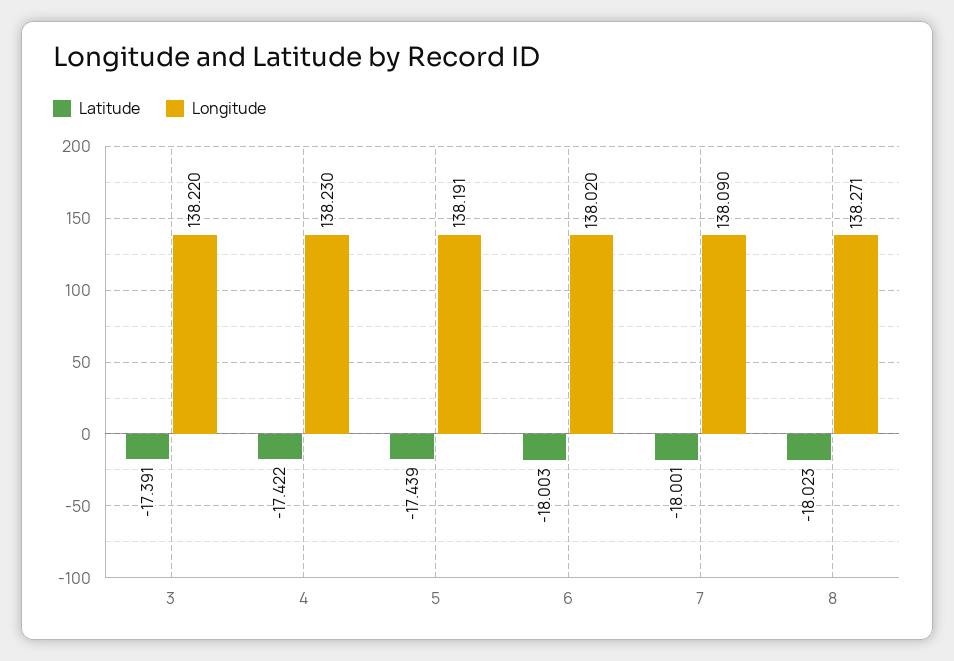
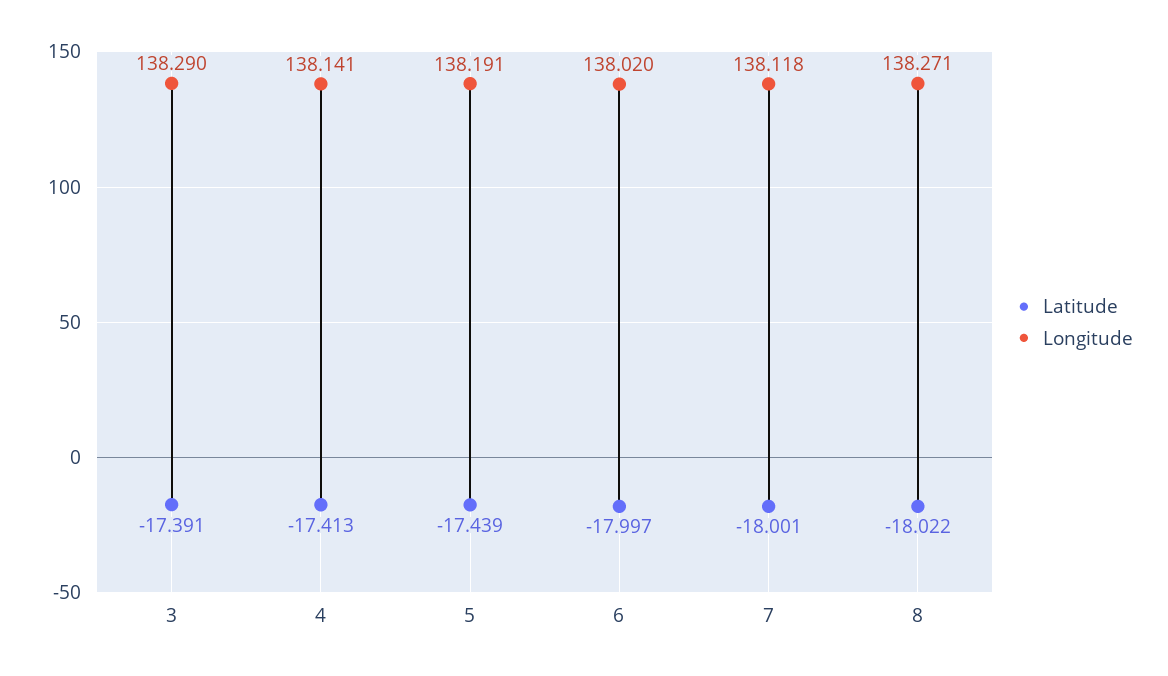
  {
    "Latitude": {
      "3": -17.391,
-     "4": -17.422,
+     "4": -17.413,
      "5": -17.439,
-     "6": -18.003,
+     "6": -17.997,
      "7": -18.001,
-     "8": -18.023
+     "8": -18.022
    },
    "Longitude": {
-     "3": 138.22,
+     "3": 138.29,
-     "4": 138.23,
+     "4": 138.141,
      "5": 138.191,
      "6": 138.02,
-     "7": 138.09,
+     "7": 138.118,
      "8": 138.271
    }
  }

